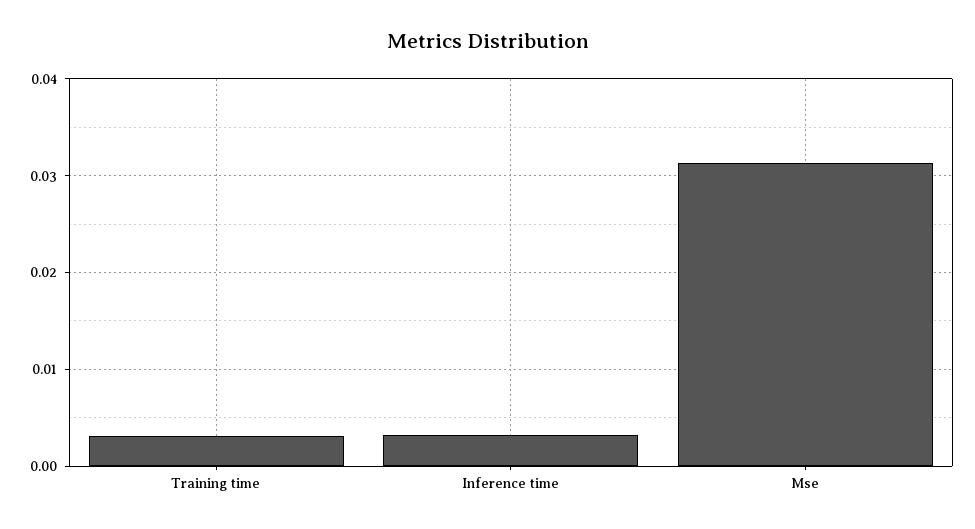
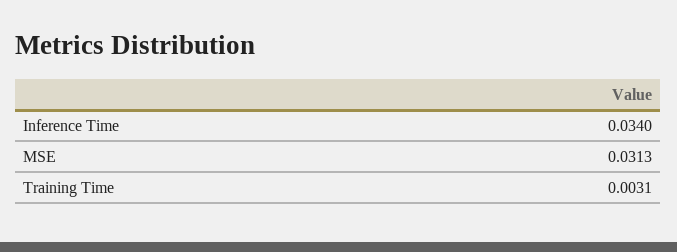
  {
    "Training time": 0.0031,
-   "Inference time": 0.003,
+   "Inference time": 0.034,
    "Mse": 0.0313
  }

